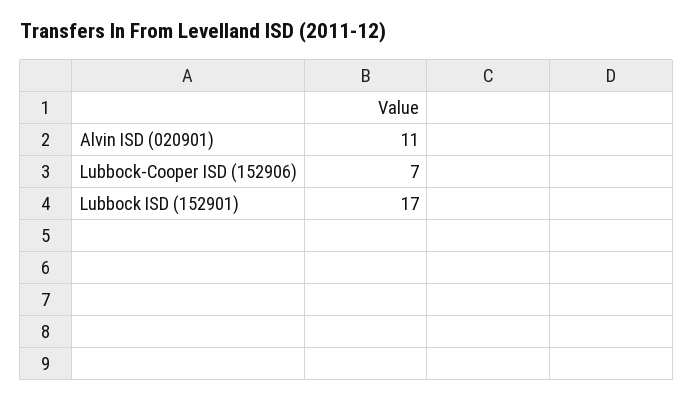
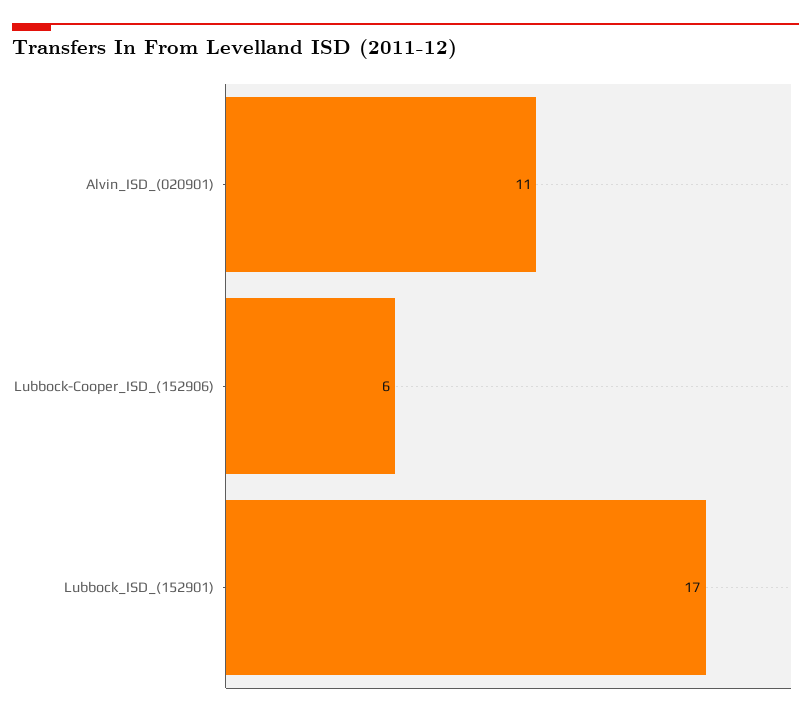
  {
    "Alvin ISD (020901)": 11,
-   "Lubbock-Cooper ISD (152906)": 7,
+   "Lubbock-Cooper ISD (152906)": 6,
    "Lubbock ISD (152901)": 17
  }

